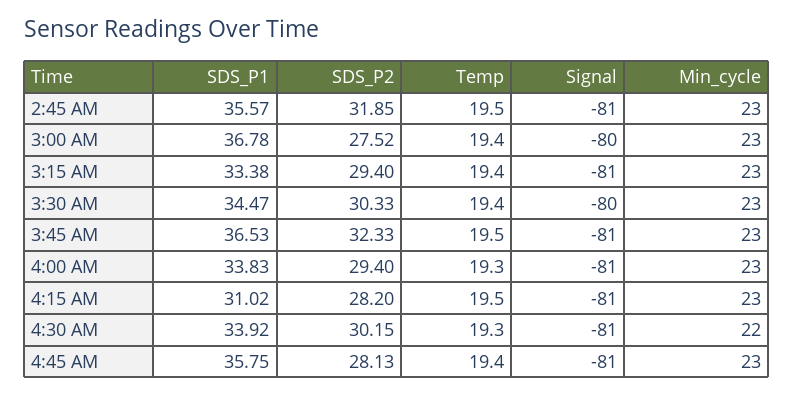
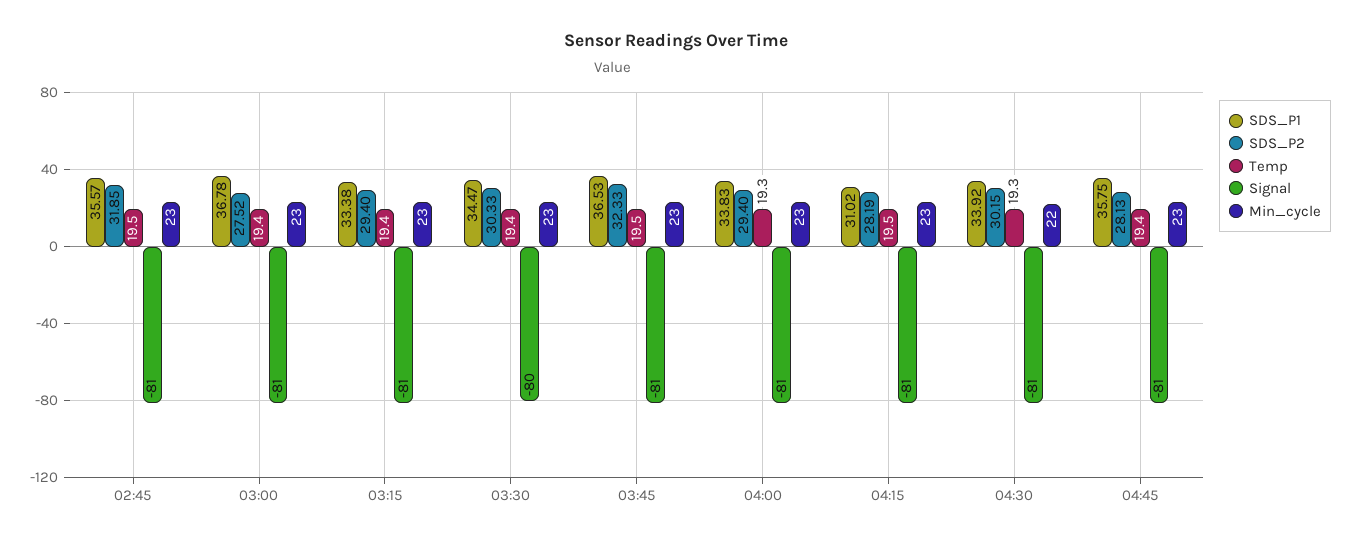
  {
    "SDS_P1": {
      "2:45 AM": 35.57,
      "3:00 AM": 36.78,
      "3:15 AM": 33.38,
      "3:30 AM": 34.47,
      "3:45 AM": 36.53,
      "4:00 AM": 33.83,
      "4:15 AM": 31.02,
      "4:30 AM": 33.92,
      "4:45 AM": 35.75
    },
    "SDS_P2": {
      "2:45 AM": 31.85,
      "3:00 AM": 27.52,
      "3:15 AM": 29.4,
      "3:30 AM": 30.33,
      "3:45 AM": 32.33,
      "4:00 AM": 29.4,
-     "4:15 AM": 28.2,
+     "4:15 AM": 28.19,
      "4:30 AM": 30.15,
      "4:45 AM": 28.13
    },
    "Temp": {
      "2:45 AM": 19.5,
      "3:00 AM": 19.4,
      "3:15 AM": 19.4,
      "3:30 AM": 19.4,
      "3:45 AM": 19.5,
      "4:00 AM": 19.3,
      "4:15 AM": 19.5,
      "4:30 AM": 19.3,
      "4:45 AM": 19.4
    },
    "Signal": {
      "2:45 AM": -81,
-     "3:00 AM": -80,
+     "3:00 AM": -81,
      "3:15 AM": -81,
      "3:30 AM": -80,
      "3:45 AM": -81,
      "4:00 AM": -81,
      "4:15 AM": -81,
      "4:30 AM": -81,
      "4:45 AM": -81
    },
    "Min_cycle": {
      "2:45 AM": 23,
      "3:00 AM": 23,
      "3:15 AM": 23,
      "3:30 AM": 23,
      "3:45 AM": 23,
      "4:00 AM": 23,
      "4:15 AM": 23,
      "4:30 AM": 22,
      "4:45 AM": 23
    }
  }

